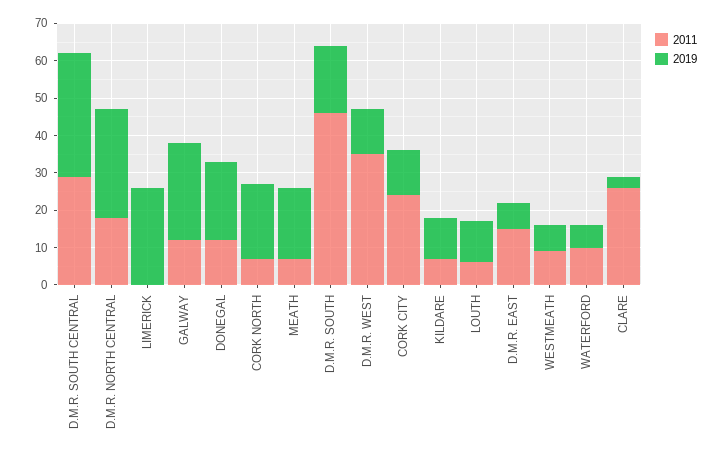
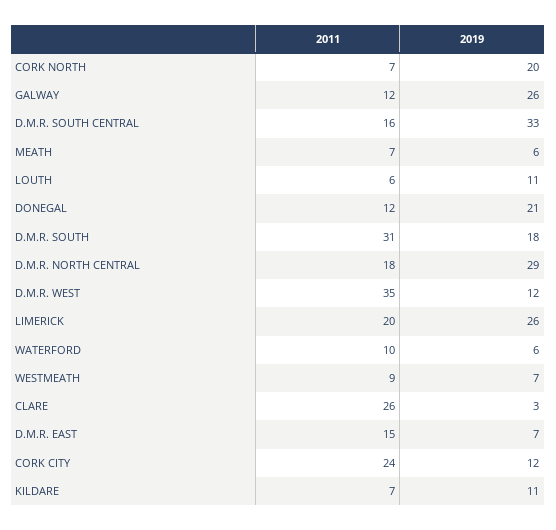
  {
    "2011": {
-     "D.M.R. SOUTH CENTRAL": 30,
+     "D.M.R. SOUTH CENTRAL": 16,
      "D.M.R. NORTH CENTRAL": 18,
-     "LIMERICK": 0,
+     "LIMERICK": 20,
      "GALWAY": 12,
      "DONEGAL": 12,
      "CORK NORTH": 7,
      "MEATH": 7,
-     "D.M.R. SOUTH": 45,
+     "D.M.R. SOUTH": 31,
      "D.M.R. WEST": 35,
      "CORK CITY": 24,
      "KILDARE": 7,
      "LOUTH": 6,
      "D.M.R. EAST": 15,
      "WESTMEATH": 9,
      "WATERFORD": 10,
      "CLARE": 26
    },
    "2019": {
      "D.M.R. SOUTH CENTRAL": 33,
      "D.M.R. NORTH CENTRAL": 29,
      "LIMERICK": 26,
      "GALWAY": 26,
      "DONEGAL": 21,
      "CORK NORTH": 20,
-     "MEATH": 20,
+     "MEATH": 6,
      "D.M.R. SOUTH": 18,
      "D.M.R. WEST": 12,
      "CORK CITY": 12,
      "KILDARE": 11,
      "LOUTH": 11,
      "D.M.R. EAST": 7,
      "WESTMEATH": 7,
      "WATERFORD": 6,
      "CLARE": 3
    }
  }

